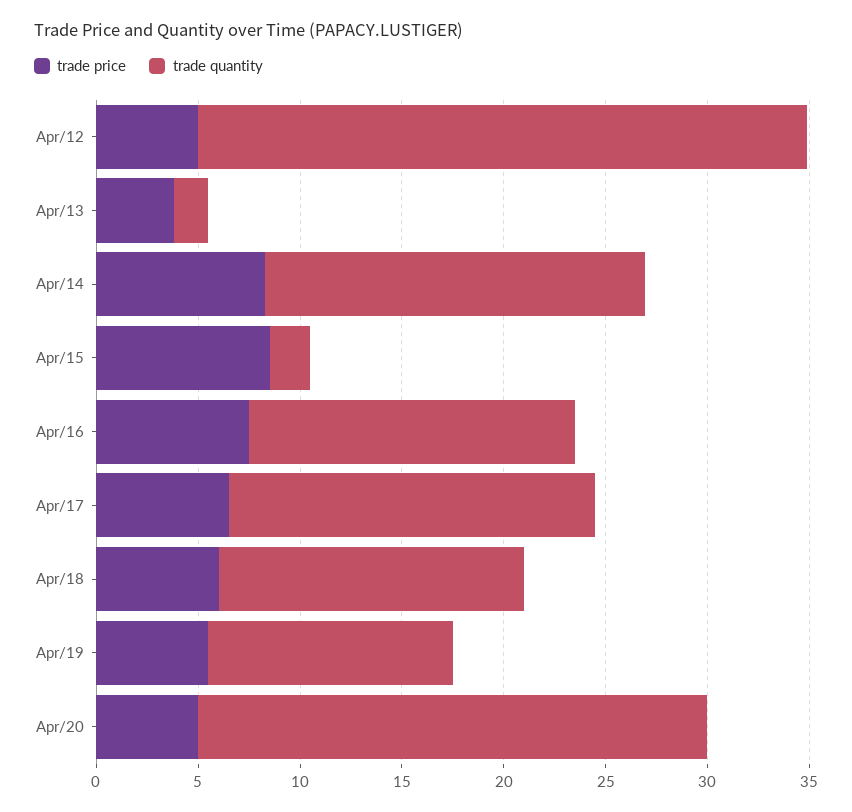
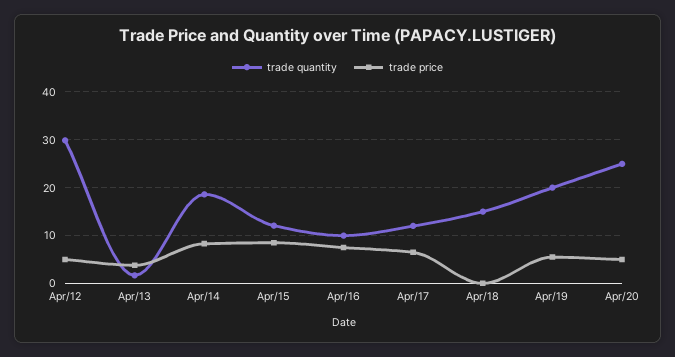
  {
    "trade price": {
      "Apr/12": 5,
      "Apr/13": 4,
      "Apr/14": 8,
      "Apr/15": 9,
      "Apr/16": 8,
      "Apr/17": 7,
-     "Apr/18": 6,
+     "Apr/18": 0,
      "Apr/19": 6,
      "Apr/20": 5
    },
    "trade quantity": {
      "Apr/12": 30,
      "Apr/13": 2,
      "Apr/14": 19,
-     "Apr/15": 2,
+     "Apr/15": 12,
-     "Apr/16": 16,
+     "Apr/16": 10,
-     "Apr/17": 18,
+     "Apr/17": 12,
      "Apr/18": 15,
-     "Apr/19": 12,
+     "Apr/19": 20,
      "Apr/20": 25
    }
  }

